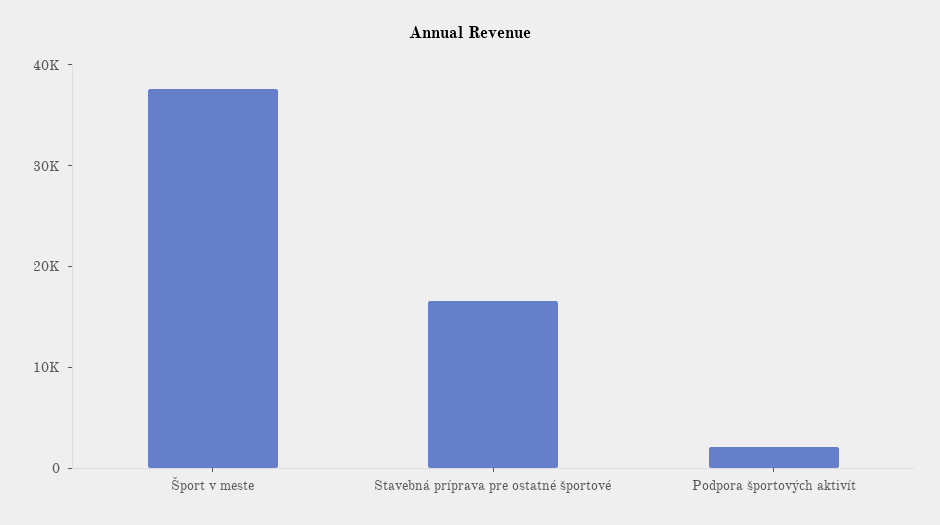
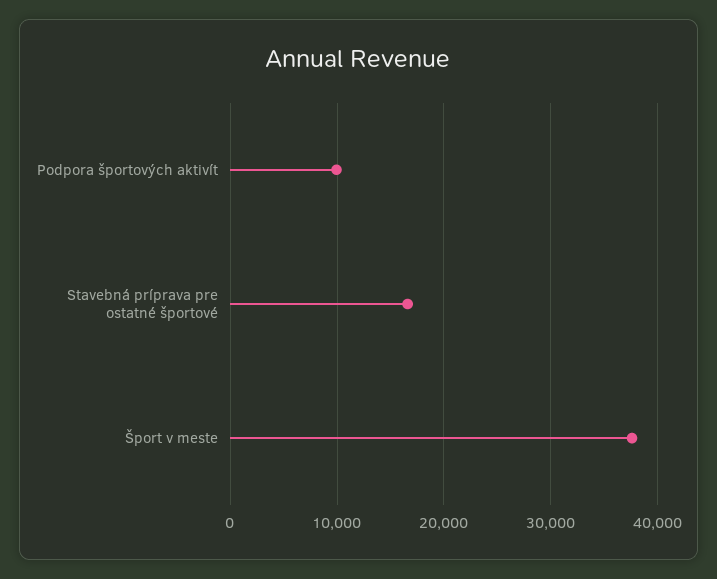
  {
    "Šport v meste": 38000,
    "Stavebná príprava pre ostatné športové": 17000,
-   "Podpora športových aktivít": 2000
+   "Podpora športových aktivít": 10000
  }

